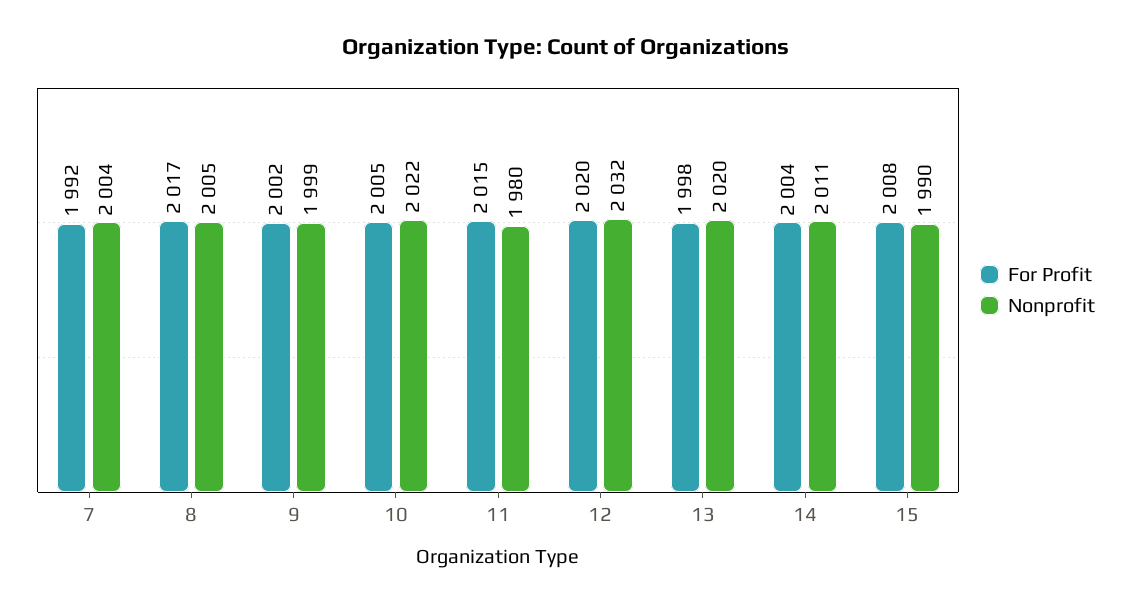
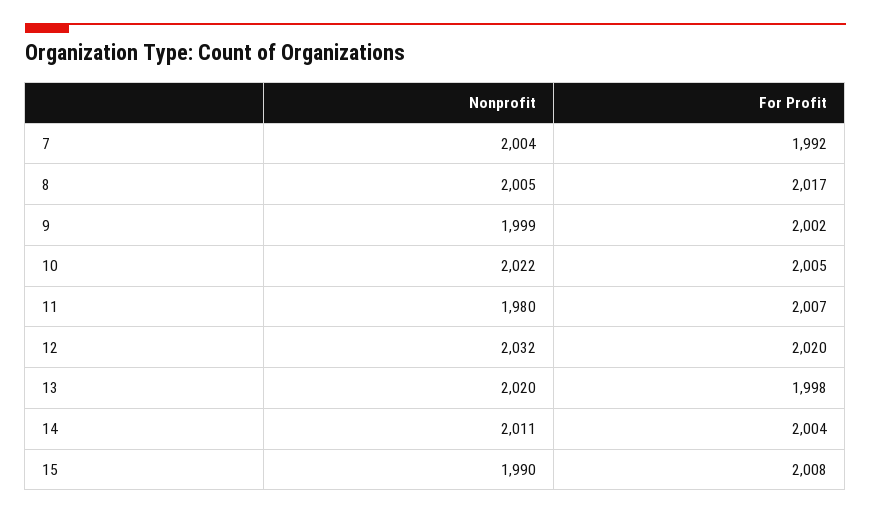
  {
    "For Profit": {
      "7": 1992,
      "8": 2017,
      "9": 2002,
      "10": 2005,
-     "11": 2015,
+     "11": 2007,
      "12": 2020,
      "13": 1998,
      "14": 2004,
      "15": 2008
    },
    "Nonprofit": {
      "7": 2004,
      "8": 2005,
      "9": 1999,
      "10": 2022,
      "11": 1980,
      "12": 2032,
      "13": 2020,
      "14": 2011,
      "15": 1990
    }
  }

